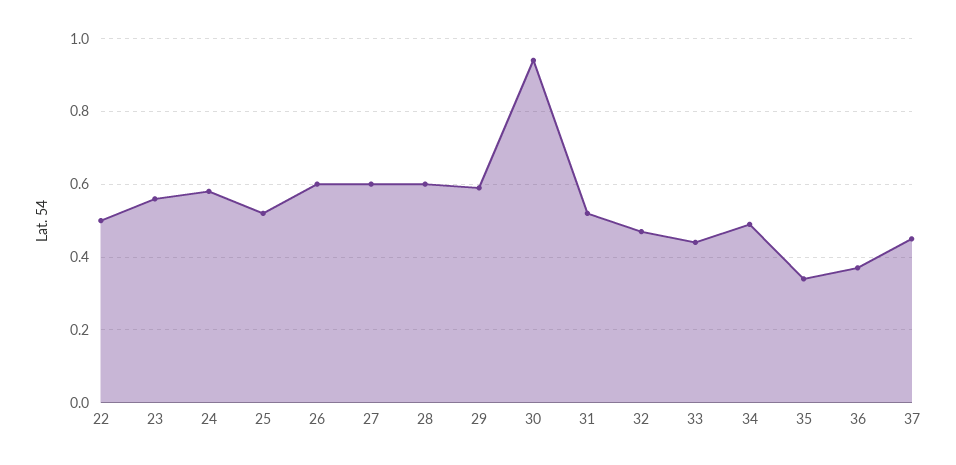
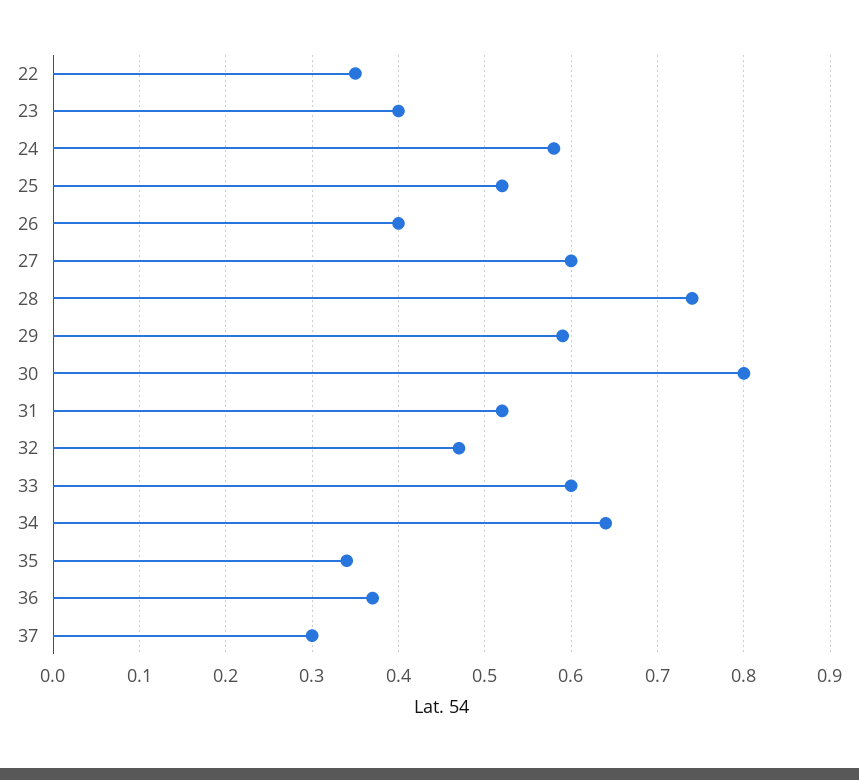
  {
-   "22": 0.5,
+   "22": 0.35,
-   "23": 0.55,
+   "23": 0.4,
    "24": 0.58,
    "25": 0.52,
-   "26": 0.6,
+   "26": 0.4,
    "27": 0.6,
-   "28": 0.6,
+   "28": 0.74,
    "29": 0.59,
-   "30": 0.95,
+   "30": 0.8,
    "31": 0.52,
    "32": 0.47,
-   "33": 0.45,
+   "33": 0.6,
-   "34": 0.5,
+   "34": 0.64,
    "35": 0.34,
    "36": 0.37,
-   "37": 0.45
+   "37": 0.3
  }

